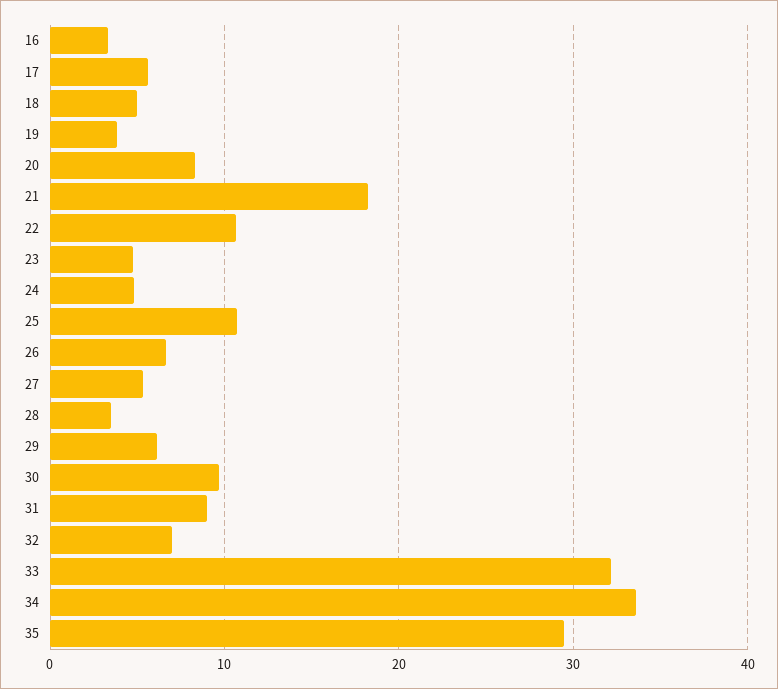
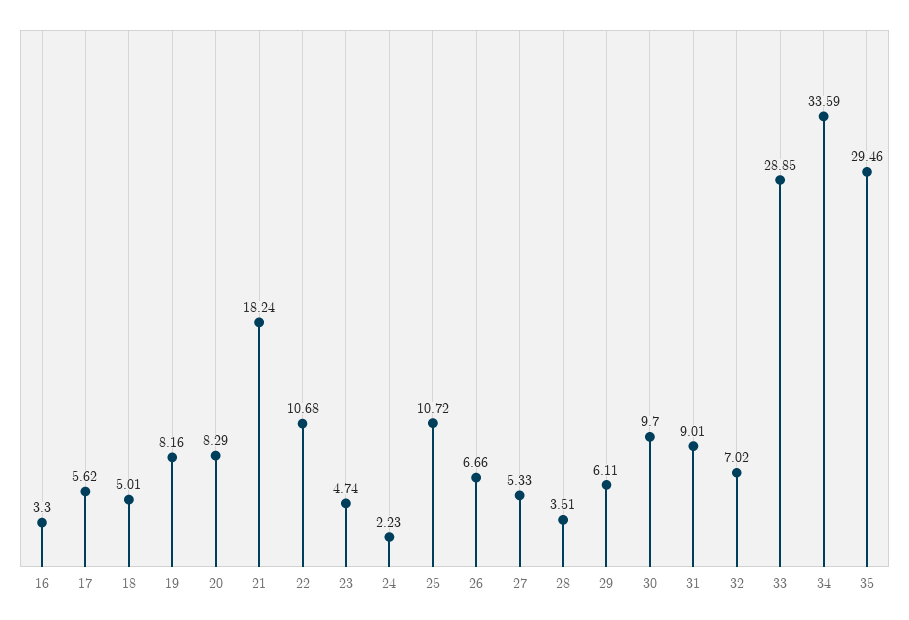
  {
    "16": 3.3,
    "17": 5.62,
    "18": 5.01,
-   "19": 4,
+   "19": 8.16,
    "20": 8.29,
    "21": 18.24,
    "22": 10.68,
    "23": 4.74,
-   "24": 5,
+   "24": 2.23,
    "25": 10.72,
    "26": 6.66,
    "27": 5.33,
    "28": 3.51,
    "29": 6.11,
    "30": 9.7,
    "31": 9.01,
    "32": 7.02,
-   "33": 32,
+   "33": 28.85,
    "34": 33.59,
    "35": 29.46
  }

